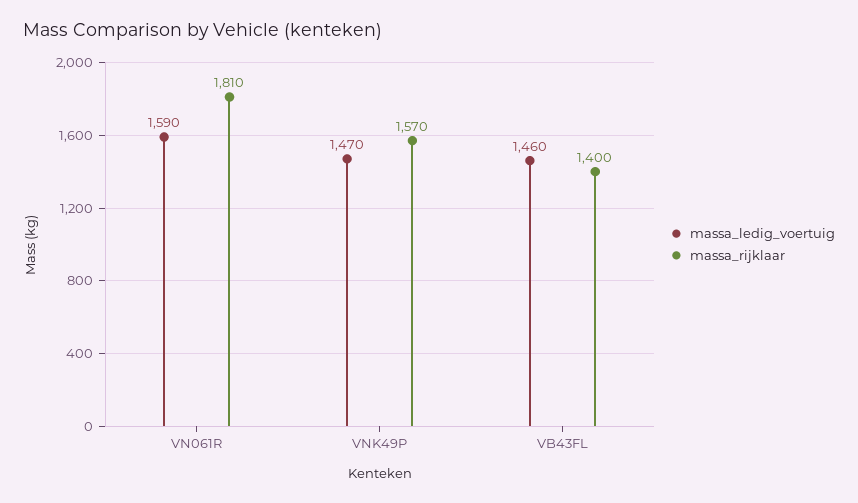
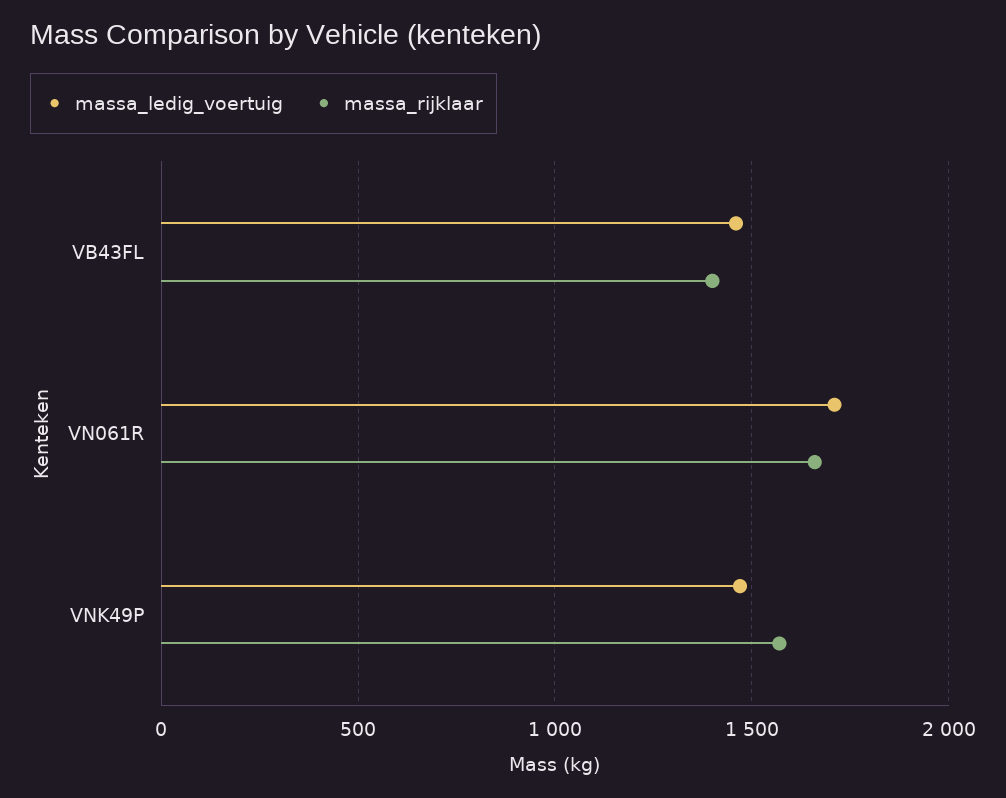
  {
    "massa_ledig_voertuig": {
-     "VN061R": 1590,
+     "VN061R": 1700,
      "VNK49P": 1470,
      "VB43FL": 1460
    },
    "massa_rijklaar": {
-     "VN061R": 1810,
+     "VN061R": 1650,
      "VNK49P": 1570,
      "VB43FL": 1400
    }
  }

